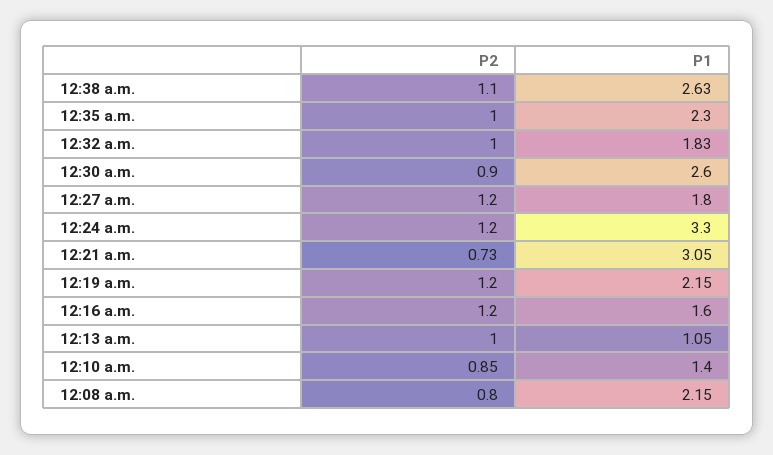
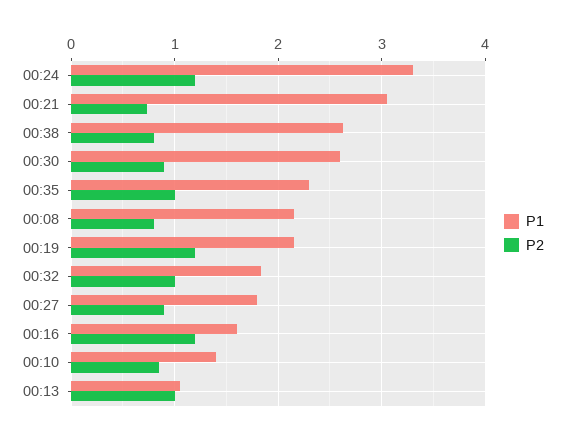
  {
    "P2": {
-     "12:38 a.m.": 1.1,
+     "12:38 a.m.": 0.8,
      "12:35 a.m.": 1,
      "12:32 a.m.": 1,
      "12:30 a.m.": 0.9,
-     "12:27 a.m.": 1.2,
+     "12:27 a.m.": 0.9,
      "12:24 a.m.": 1.2,
      "12:21 a.m.": 0.73,
      "12:19 a.m.": 1.2,
      "12:16 a.m.": 1.2,
      "12:13 a.m.": 1,
      "12:10 a.m.": 0.85,
      "12:08 a.m.": 0.8
    },
    "P1": {
      "12:38 a.m.": 2.63,
      "12:35 a.m.": 2.3,
      "12:32 a.m.": 1.83,
      "12:30 a.m.": 2.6,
      "12:27 a.m.": 1.8,
      "12:24 a.m.": 3.3,
      "12:21 a.m.": 3.05,
      "12:19 a.m.": 2.15,
      "12:16 a.m.": 1.6,
      "12:13 a.m.": 1.05,
      "12:10 a.m.": 1.4,
      "12:08 a.m.": 2.15
    }
  }

